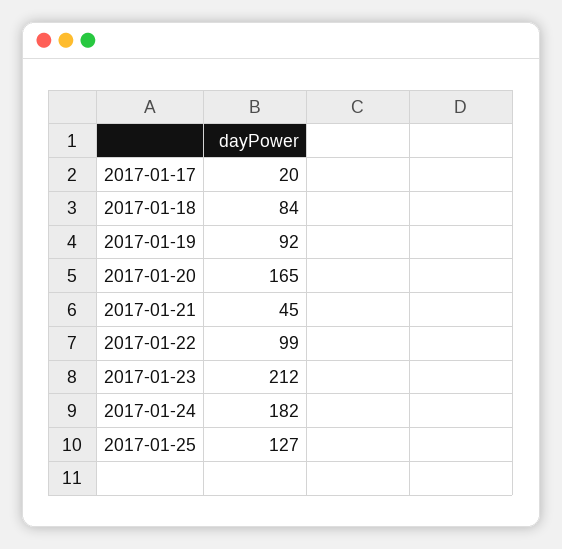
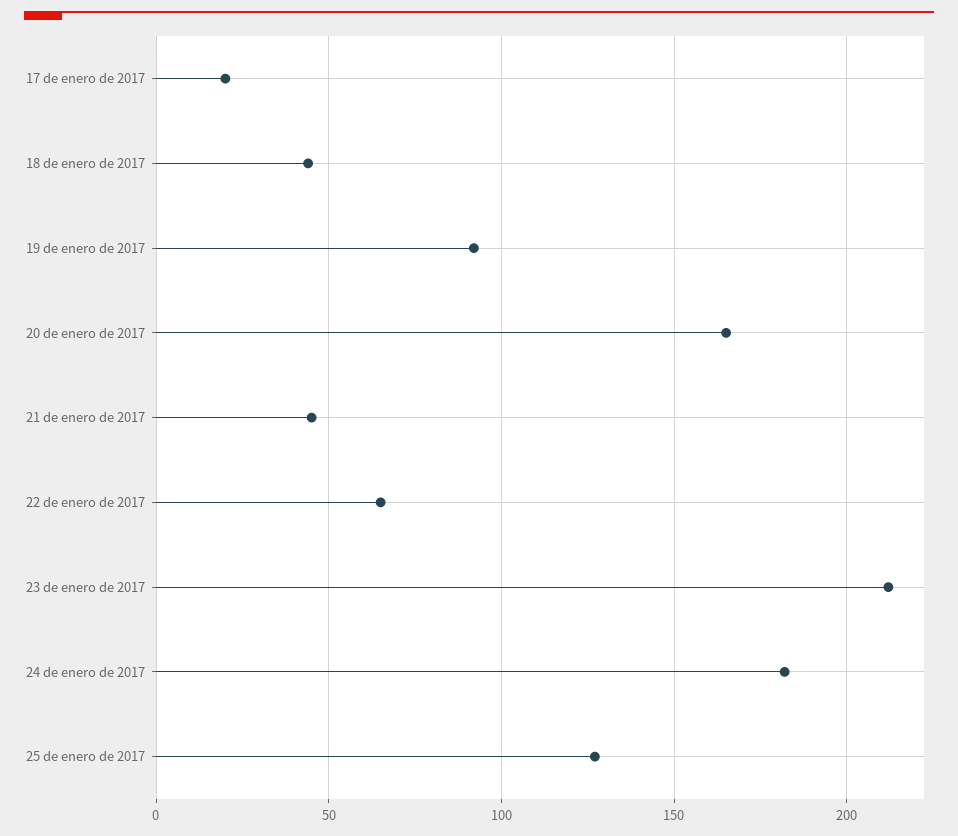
  {
    "2017-01-17": 20,
-   "2017-01-18": 84,
+   "2017-01-18": 45,
    "2017-01-19": 92,
    "2017-01-20": 165,
    "2017-01-21": 45,
-   "2017-01-22": 99,
+   "2017-01-22": 65,
    "2017-01-23": 212,
    "2017-01-24": 182,
    "2017-01-25": 127
  }

